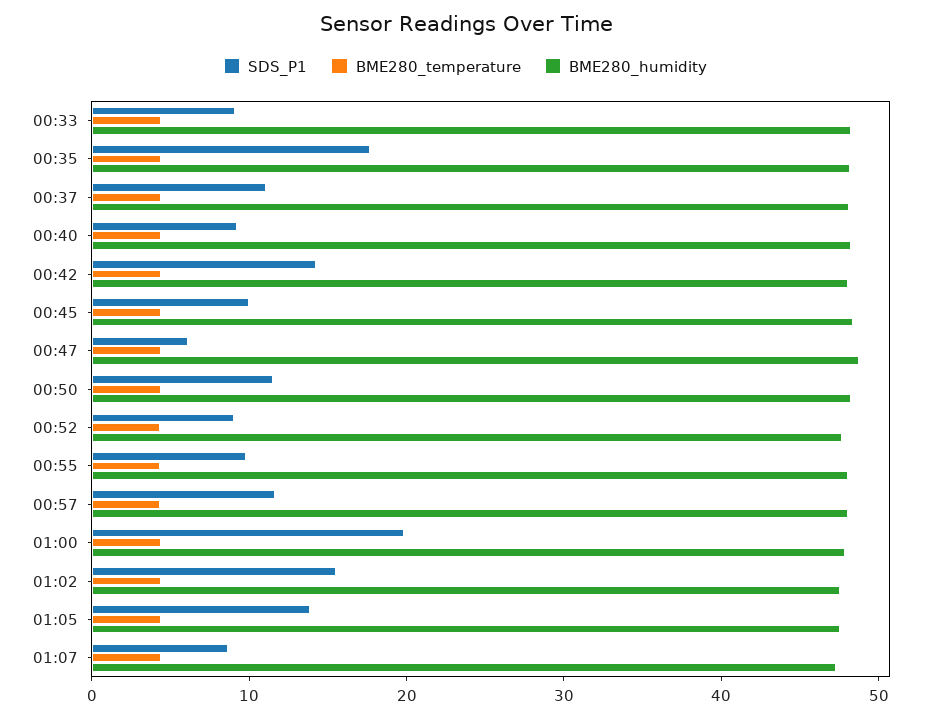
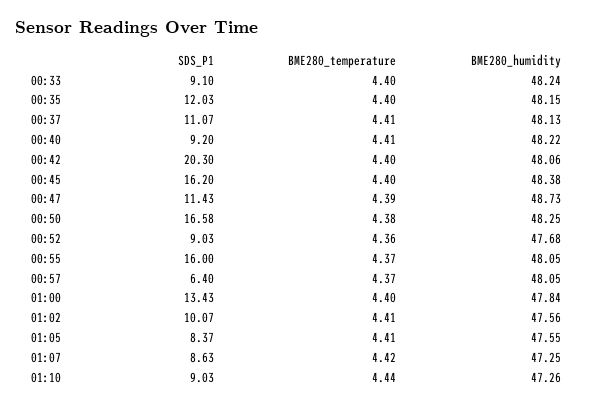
  {
    "SDS_P1": {
      "00:33": 9.1,
-     "00:35": 18,
+     "00:35": 12.03,
      "00:37": 11.07,
      "00:40": 9.2,
-     "00:42": 14,
+     "00:42": 20.3,
-     "00:45": 10,
+     "00:45": 16.2,
-     "00:47": 6,
+     "00:47": 11.43,
-     "00:50": 12,
+     "00:50": 16.58,
      "00:52": 9.03,
-     "00:55": 10,
+     "00:55": 16,
-     "00:57": 12,
+     "00:57": 6.4,
-     "01:00": 20,
+     "01:00": 13.43,
-     "01:02": 16,
+     "01:02": 10.07,
-     "01:05": 14,
+     "01:05": 8.37,
-     "01:07": 8.63
+     "01:07": 8.63,
+     "01:10": 9.03
    },
    "BME280_temperature": {
      "00:33": 4.4,
      "00:35": 4.4,
      "00:37": 4.41,
      "00:40": 4.41,
      "00:42": 4.4,
      "00:45": 4.4,
      "00:47": 4.39,
      "00:50": 4.38,
      "00:52": 4.36,
      "00:55": 4.37,
      "00:57": 4.37,
      "01:00": 4.4,
      "01:02": 4.41,
      "01:05": 4.41,
-     "01:07": 4.42
+     "01:07": 4.42,
+     "01:10": 4.44
    },
    "BME280_humidity": {
      "00:33": 48.24,
      "00:35": 48.15,
      "00:37": 48.13,
      "00:40": 48.22,
      "00:42": 48.06,
      "00:45": 48.38,
      "00:47": 48.73,
      "00:50": 48.25,
      "00:52": 47.68,
      "00:55": 48.05,
      "00:57": 48.05,
      "01:00": 47.84,
      "01:02": 47.56,
      "01:05": 47.55,
-     "01:07": 47.25
+     "01:07": 47.25,
+     "01:10": 47.26
    }
  }

